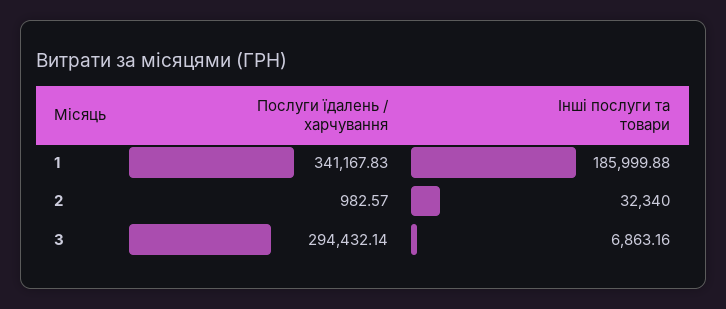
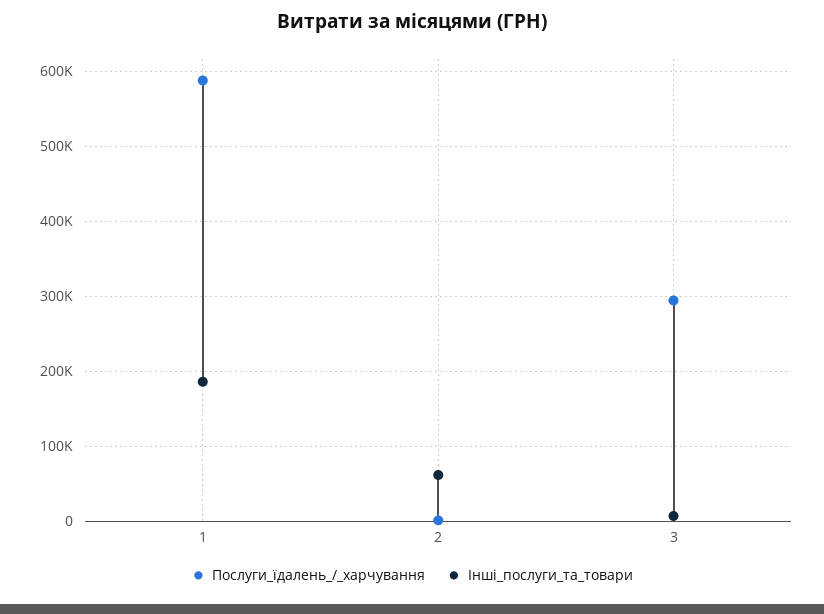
  {
    "Послуги їдалень / харчування": {
-     "1": 341167.83,
+     "1": 590000,
      "2": 982.57,
      "3": 294432.14
    },
    "Інші послуги та товари": {
      "1": 185999.88,
-     "2": 32340,
+     "2": 60000,
      "3": 6863.16
    }
  }

